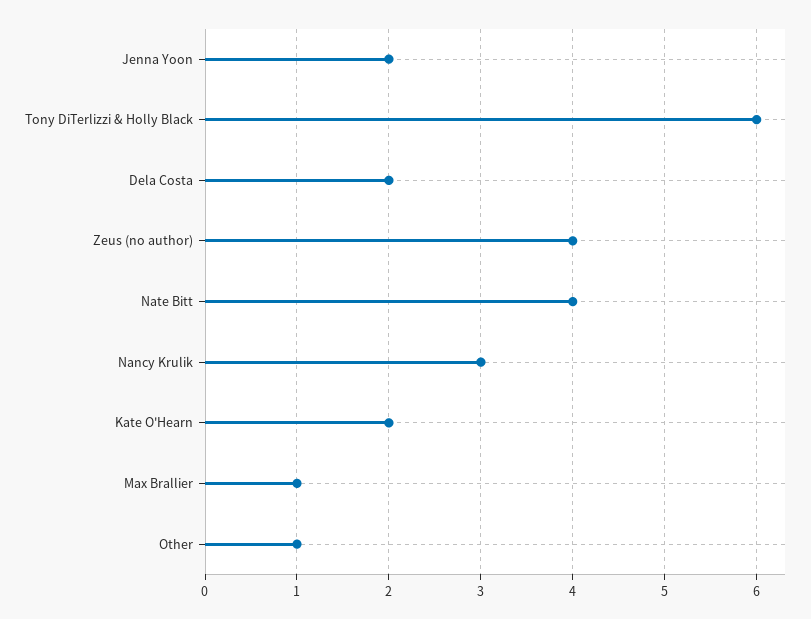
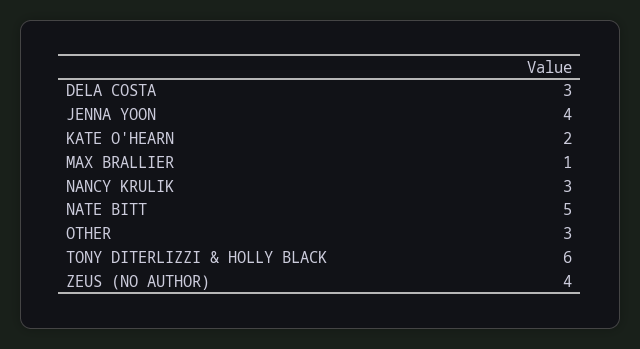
  {
-   "Jenna Yoon": 2,
+   "Jenna Yoon": 4,
    "Tony DiTerlizzi & Holly Black": 6,
-   "Dela Costa": 2,
+   "Dela Costa": 3,
    "Zeus (no author)": 4,
-   "Nate Bitt": 4,
+   "Nate Bitt": 5,
    "Nancy Krulik": 3,
    "Kate O'Hearn": 2,
    "Max Brallier": 1,
-   "Other": 1
+   "Other": 3
  }

